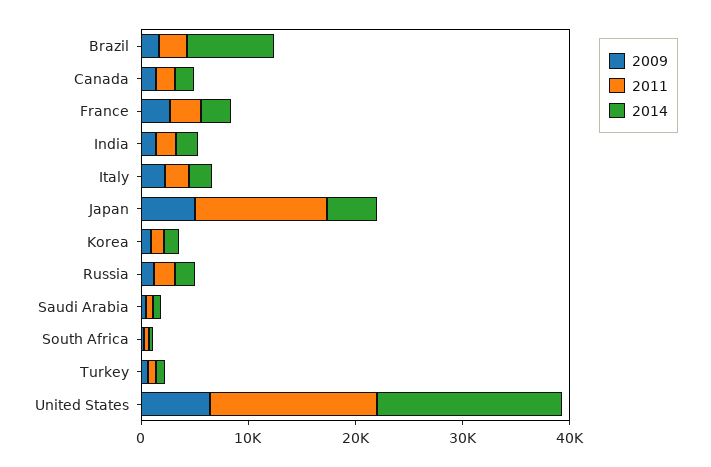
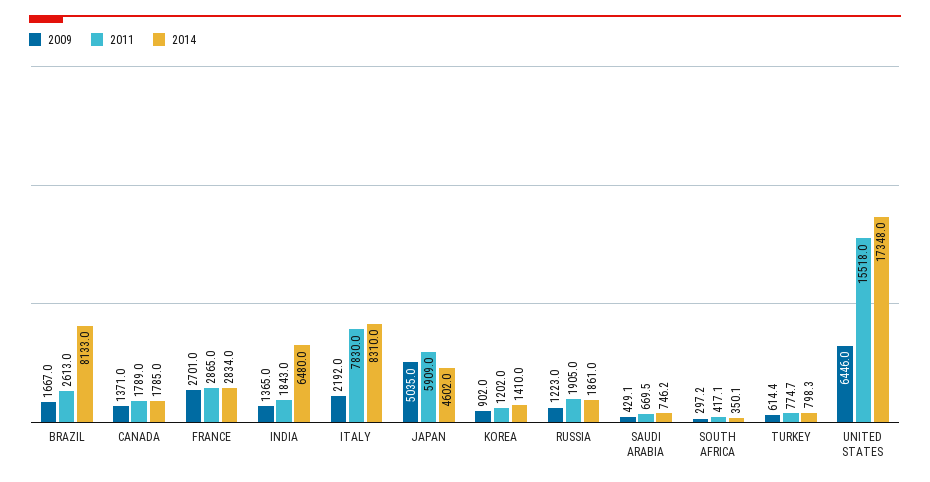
  {
    "2009": {
      "Brazil": 1667,
      "Canada": 1371,
      "France": 2701,
      "India": 1365,
      "Italy": 2192,
      "Japan": 5035,
      "Korea": 902,
      "Russia": 1223,
      "Saudi Arabia": 429.1,
      "South Africa": 297.2,
      "Turkey": 614.4,
      "United States": 6446
    },
    "2011": {
      "Brazil": 2613,
      "Canada": 1789,
      "France": 2865,
      "India": 1843,
-     "Italy": 2000,
+     "Italy": 7830,
-     "Japan": 12000,
+     "Japan": 5909,
      "Korea": 1202,
      "Russia": 1905,
      "Saudi Arabia": 669.5,
      "South Africa": 417.1,
      "Turkey": 774.7,
      "United States": 15518
    },
    "2014": {
      "Brazil": 8133,
      "Canada": 1785,
      "France": 2834,
-     "India": 2000,
+     "India": 6480,
-     "Italy": 2000,
+     "Italy": 8310,
      "Japan": 4602,
      "Korea": 1410,
      "Russia": 1861,
      "Saudi Arabia": 746.2,
      "South Africa": 350.1,
      "Turkey": 798.3,
      "United States": 17348
    }
  }

